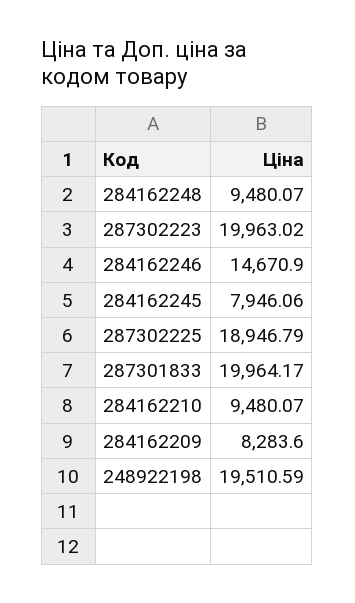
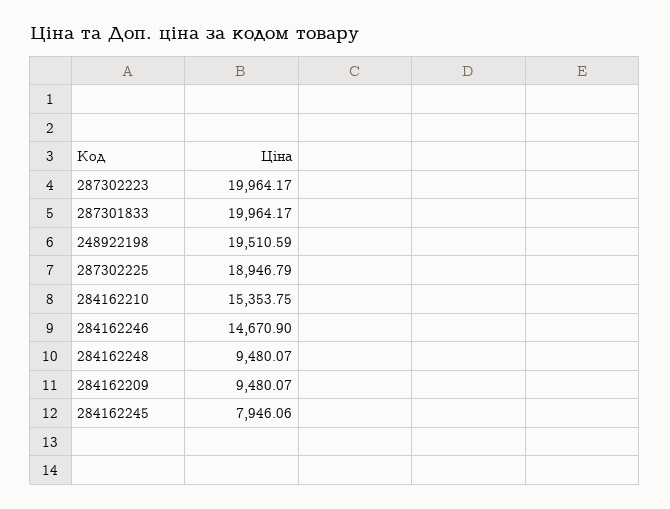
  {
    "284162248": 9480.07,
-   "287302223": 19963.02,
+   "287302223": 19964.17,
    "284162246": 14670.9,
    "284162245": 7946.06,
    "287302225": 18946.79,
    "287301833": 19964.17,
-   "284162210": 9480.07,
+   "284162210": 15353.75,
-   "284162209": 8283.6,
+   "284162209": 9480.07,
    "248922198": 19510.59
  }

